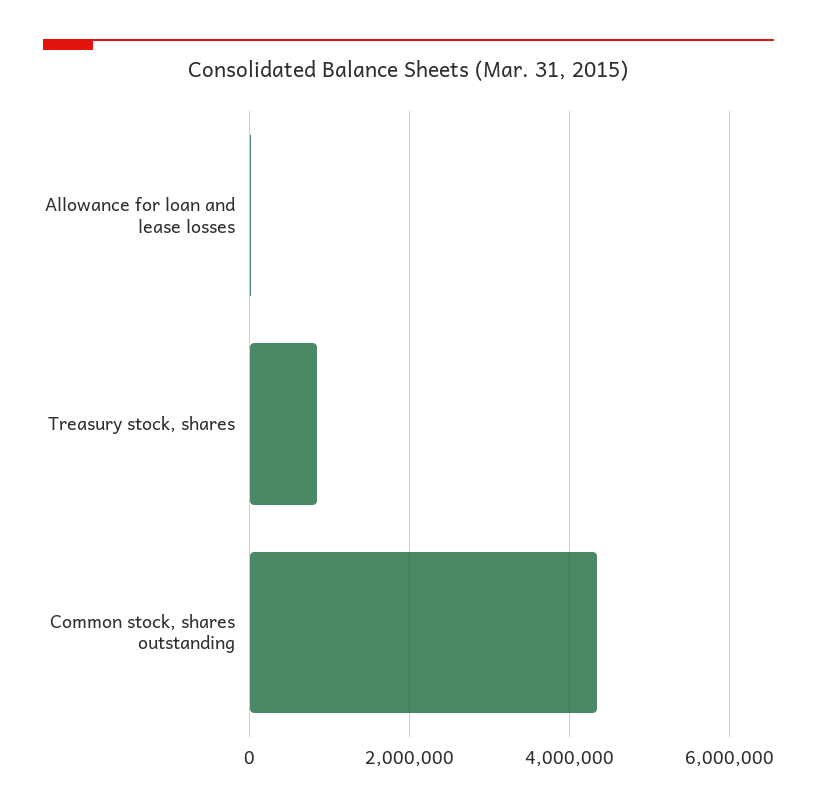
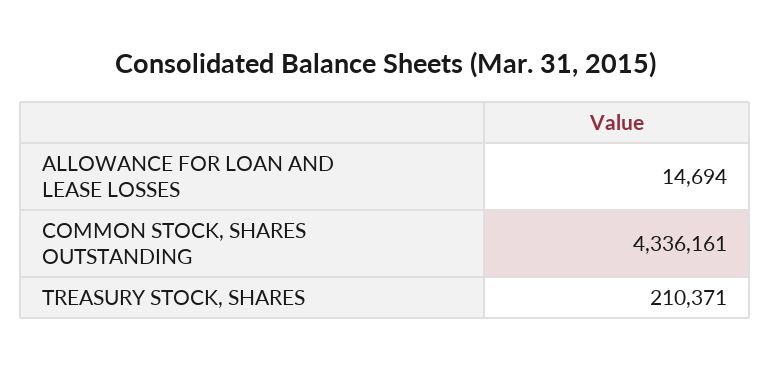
  {
    "Allowance for loan and lease losses": 14694,
-   "Treasury stock, shares": 800000,
+   "Treasury stock, shares": 210371,
    "Common stock, shares outstanding": 4336161
  }

